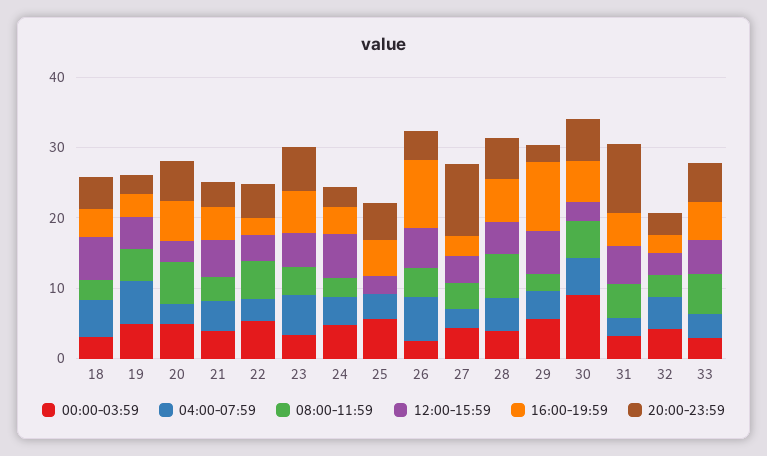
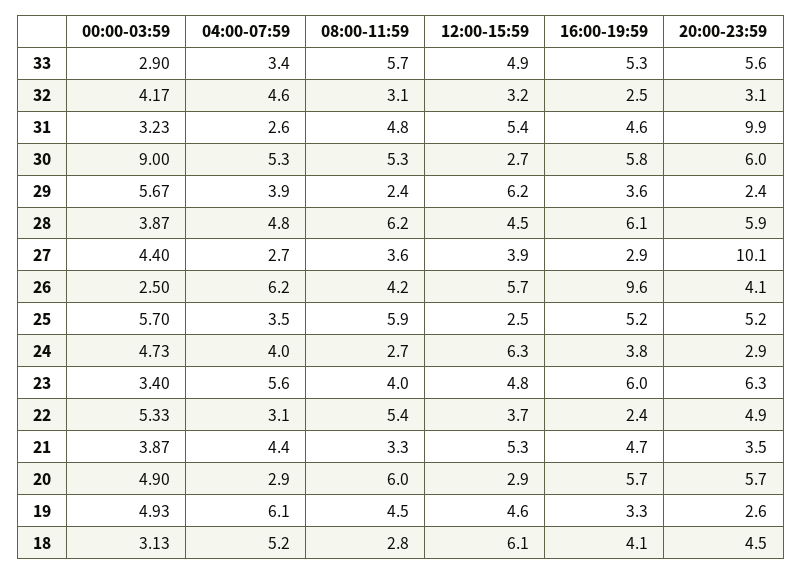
  {
    "00:00-03:59": {
      "18": 3.13,
      "19": 4.93,
      "20": 4.9,
      "21": 3.87,
      "22": 5.33,
      "23": 3.4,
      "24": 4.73,
      "25": 5.7,
      "26": 2.5,
      "27": 4.4,
      "28": 3.87,
      "29": 5.67,
      "30": 9,
      "31": 3.23,
      "32": 4.17,
      "33": 2.9
    },
    "04:00-07:59": {
      "18": 5.2,
      "19": 6.1,
      "20": 2.9,
      "21": 4.4,
      "22": 3.1,
      "23": 5.6,
      "24": 4,
      "25": 3.5,
      "26": 6.2,
      "27": 2.7,
      "28": 4.8,
      "29": 3.9,
      "30": 5.3,
      "31": 2.6,
      "32": 4.6,
      "33": 3.4
    },
    "08:00-11:59": {
      "18": 2.8,
      "19": 4.5,
      "20": 6,
      "21": 3.3,
      "22": 5.4,
      "23": 4,
      "24": 2.7,
-     "25": 0,
+     "25": 5.9,
      "26": 4.2,
      "27": 3.6,
      "28": 6.2,
      "29": 2.4,
      "30": 5.3,
      "31": 4.8,
      "32": 3.1,
      "33": 5.7
    },
    "12:00-15:59": {
      "18": 6.1,
      "19": 4.6,
      "20": 2.9,
      "21": 5.3,
      "22": 3.7,
      "23": 4.8,
      "24": 6.3,
      "25": 2.5,
      "26": 5.7,
      "27": 3.9,
      "28": 4.5,
      "29": 6.2,
      "30": 2.7,
      "31": 5.4,
      "32": 3.2,
      "33": 4.9
    },
    "16:00-19:59": {
      "18": 4.1,
      "19": 3.3,
      "20": 5.7,
      "21": 4.7,
      "22": 2.4,
      "23": 6,
      "24": 3.8,
      "25": 5.2,
      "26": 9.6,
      "27": 2.9,
      "28": 6.1,
-     "29": 10,
+     "29": 3.6,
      "30": 5.8,
      "31": 4.6,
      "32": 2.5,
      "33": 5.3
    },
    "20:00-23:59": {
      "18": 4.5,
      "19": 2.6,
      "20": 5.7,
      "21": 3.5,
      "22": 4.9,
      "23": 6.3,
      "24": 2.9,
      "25": 5.2,
      "26": 4.1,
      "27": 10.1,
      "28": 5.9,
      "29": 2.4,
      "30": 6,
      "31": 9.9,
      "32": 3.1,
      "33": 5.6
    }
  }

